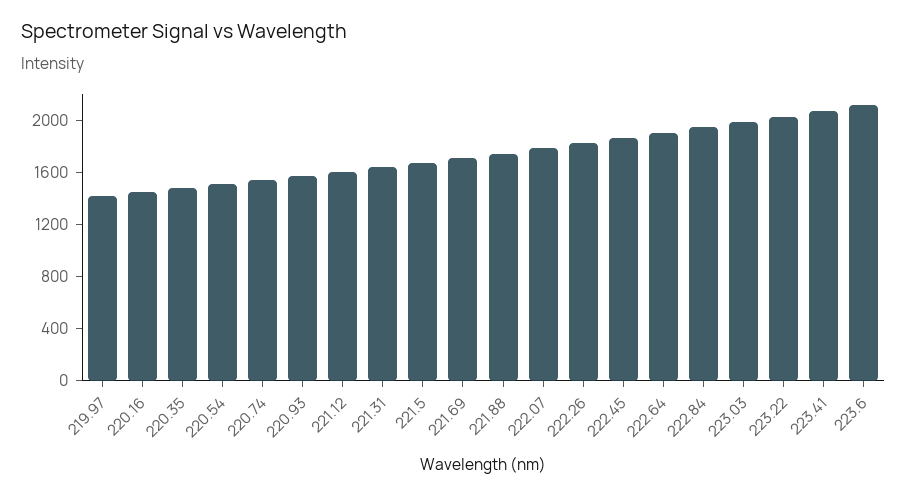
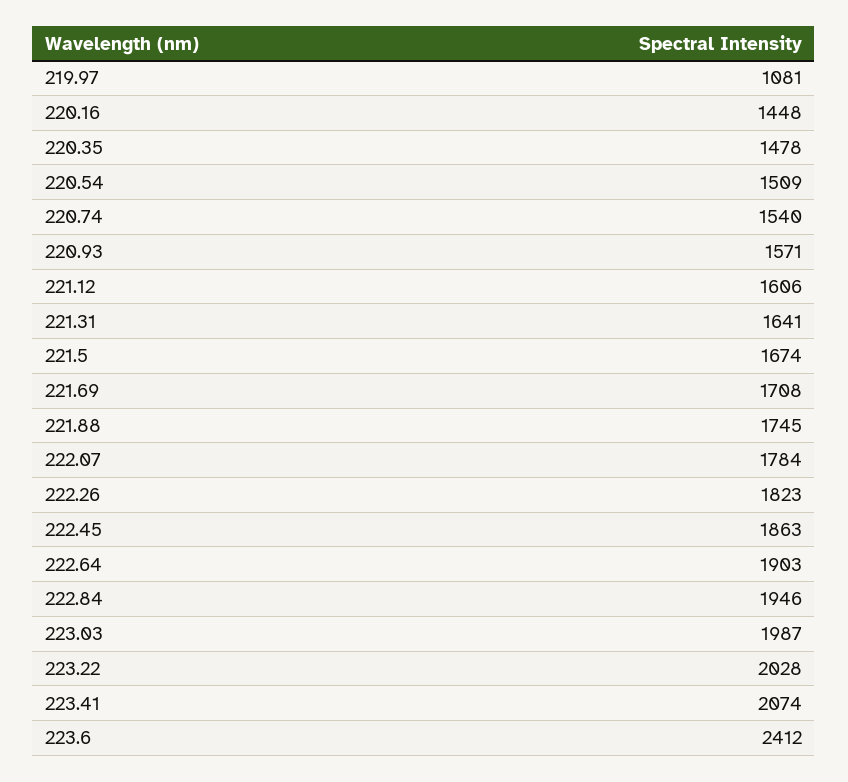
  {
-   "219.97": 1400,
+   "219.97": 1081,
    "220.16": 1448,
    "220.35": 1478,
    "220.54": 1509,
    "220.74": 1540,
    "220.93": 1571,
    "221.12": 1606,
    "221.31": 1641,
    "221.5": 1674,
    "221.69": 1708,
    "221.88": 1745,
    "222.07": 1784,
    "222.26": 1823,
    "222.45": 1863,
    "222.64": 1903,
    "222.84": 1946,
    "223.03": 1987,
    "223.22": 2028,
    "223.41": 2074,
-   "223.6": 2100
+   "223.6": 2412
  }

